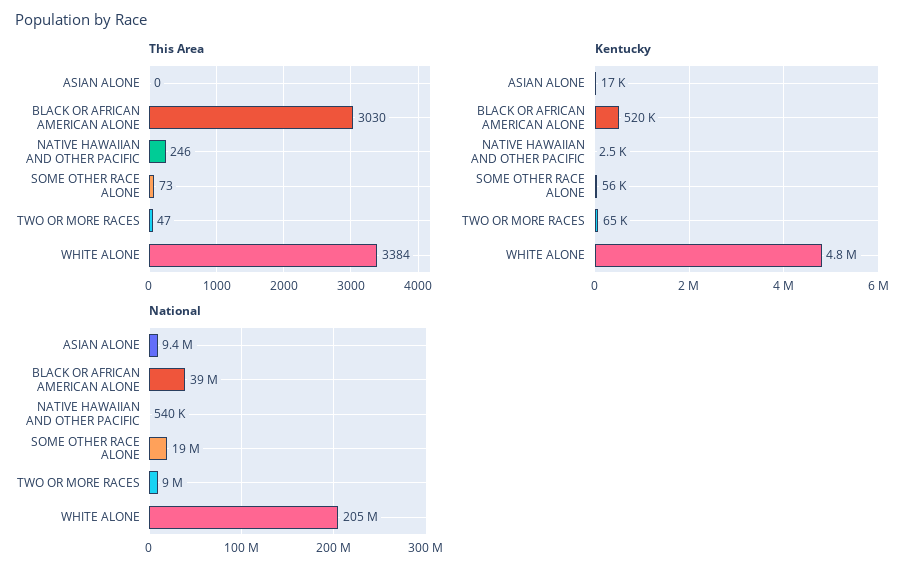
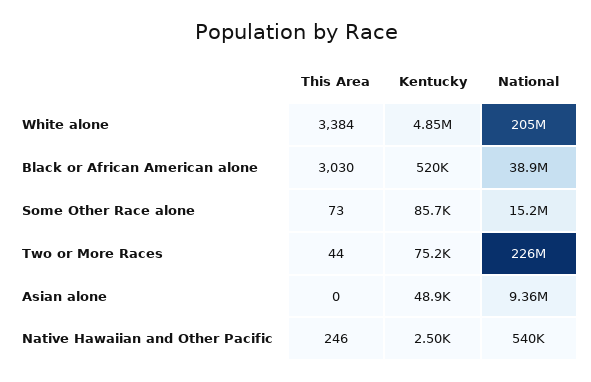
  {
    "This Area": {
      "ASIAN ALONE": 0,
      "BLACK OR AFRICAN AMERICAN ALONE": 3030,
      "NATIVE HAWAIIAN AND OTHER PACIFIC": 246,
      "SOME OTHER RACE ALONE": 73,
-     "TWO OR MORE RACES": 47,
+     "TWO OR MORE RACES": 44,
      "WHITE ALONE": 3384
    },
    "Kentucky": {
-     "ASIAN ALONE": 17000,
+     "ASIAN ALONE": 48900,
      "BLACK OR AFRICAN AMERICAN ALONE": 520000,
      "NATIVE HAWAIIAN AND OTHER PACIFIC": 2500,
-     "SOME OTHER RACE ALONE": 56000,
+     "SOME OTHER RACE ALONE": 85700,
-     "TWO OR MORE RACES": 65000,
+     "TWO OR MORE RACES": 75200,
      "WHITE ALONE": 4850000
    },
    "National": {
      "ASIAN ALONE": 9360000,
      "BLACK OR AFRICAN AMERICAN ALONE": 38900000,
      "NATIVE HAWAIIAN AND OTHER PACIFIC": 540000,
-     "SOME OTHER RACE ALONE": 19000000,
+     "SOME OTHER RACE ALONE": 15200000,
-     "TWO OR MORE RACES": 9000000,
+     "TWO OR MORE RACES": 226000000,
      "WHITE ALONE": 205000000
    }
  }

